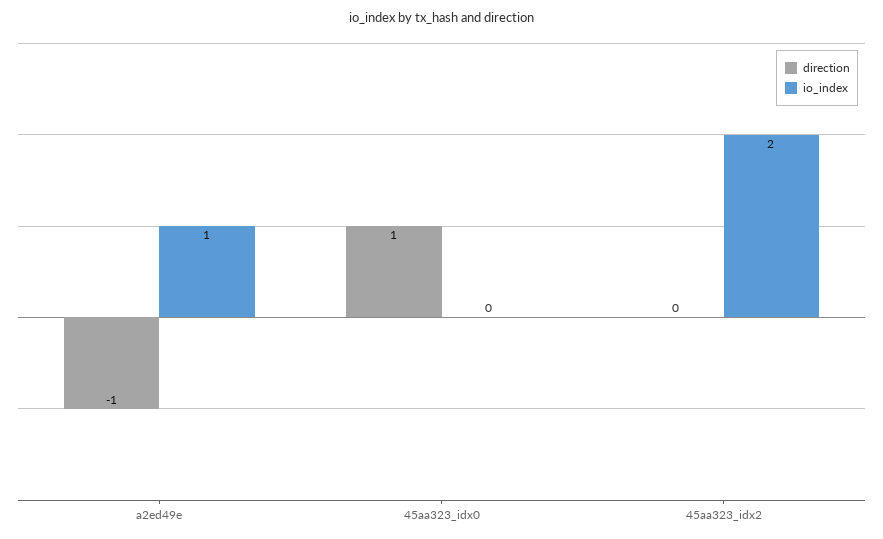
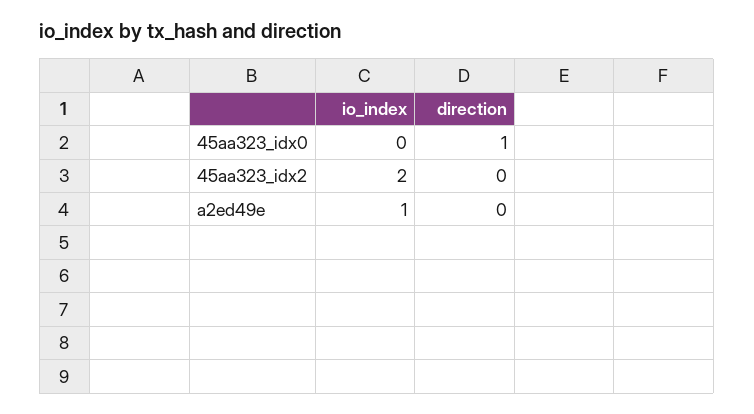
  {
    "direction": {
-     "a2ed49e": -1,
+     "a2ed49e": 0,
      "45aa323_idx0": 1,
      "45aa323_idx2": 0
    },
    "io_index": {
      "a2ed49e": 1,
      "45aa323_idx0": 0,
      "45aa323_idx2": 2
    }
  }

